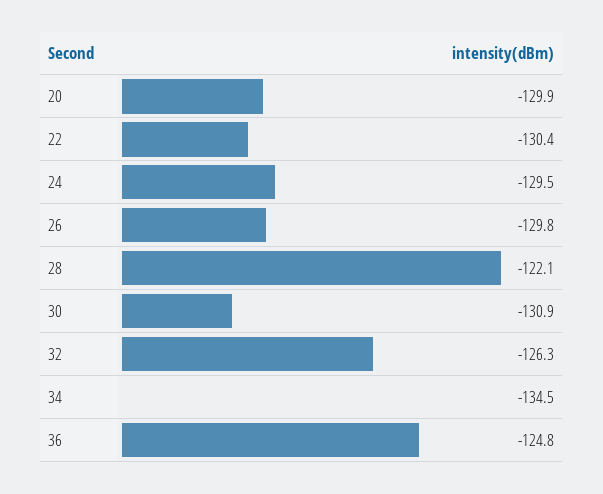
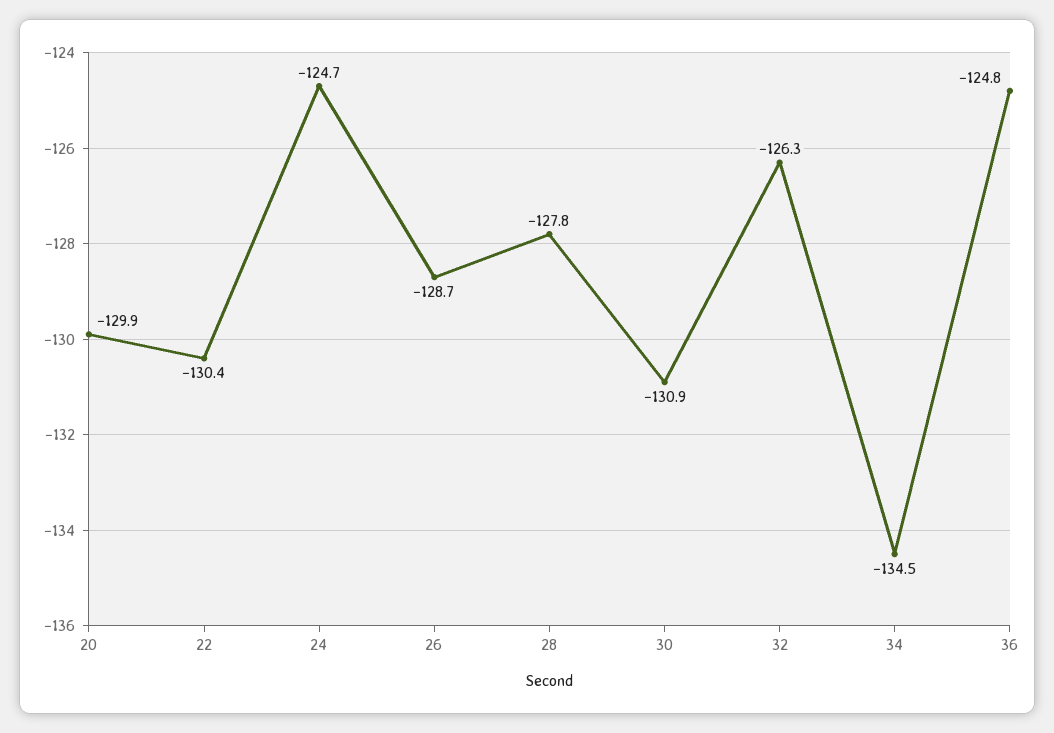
  {
    "20": -129.9,
    "22": -130.4,
-   "24": -129.5,
+   "24": -124.7,
-   "26": -129.8,
+   "26": -128.7,
-   "28": -122.1,
+   "28": -127.8,
    "30": -130.9,
    "32": -126.3,
    "34": -134.5,
    "36": -124.8
  }

